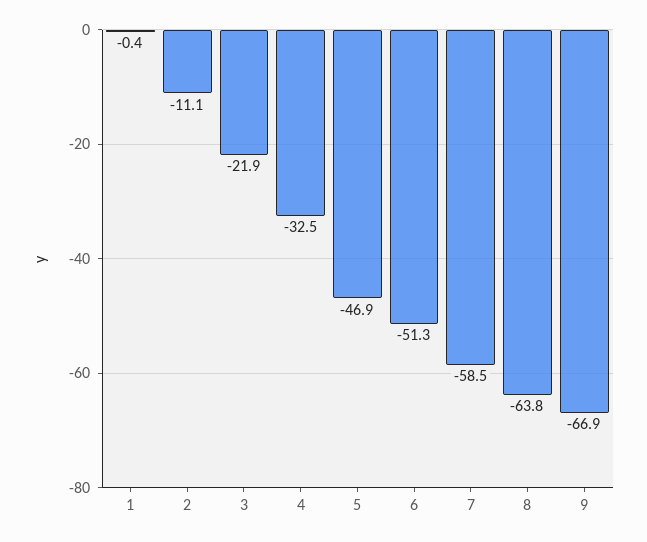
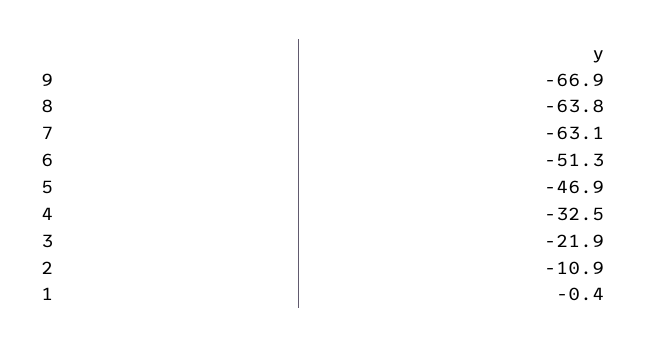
  {
    "1": -0.4,
-   "2": -11.1,
+   "2": -10.9,
    "3": -21.9,
    "4": -32.5,
    "5": -46.9,
    "6": -51.3,
-   "7": -58.5,
+   "7": -63.1,
    "8": -63.8,
    "9": -66.9
  }

